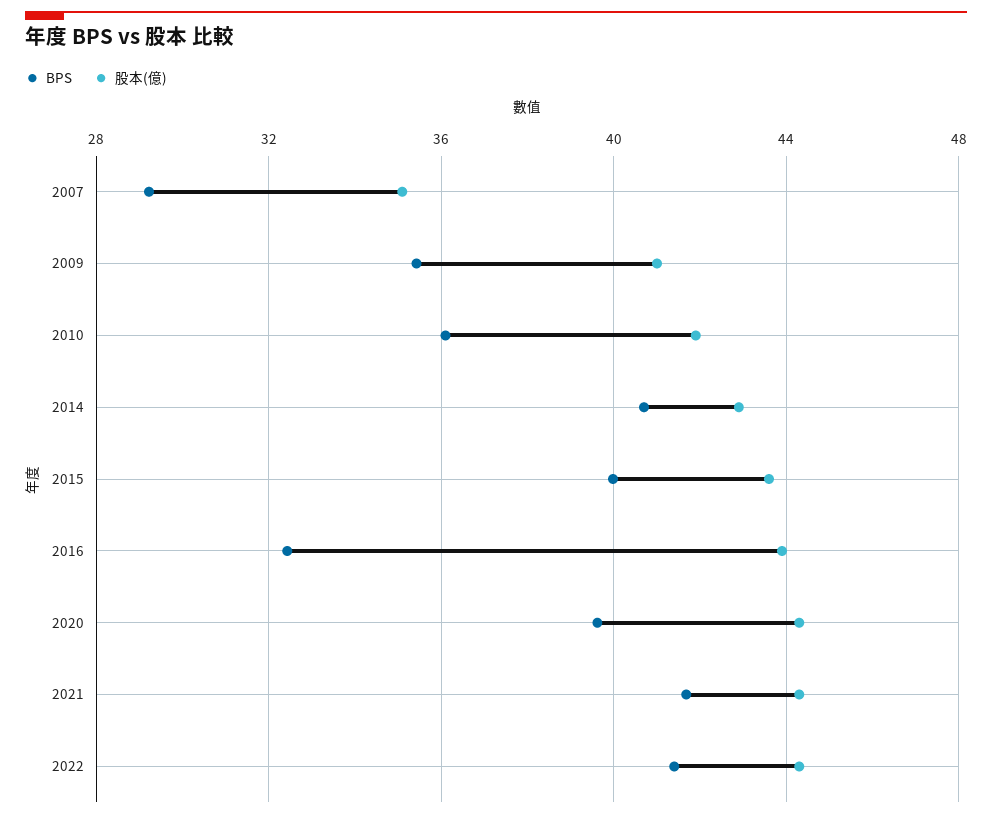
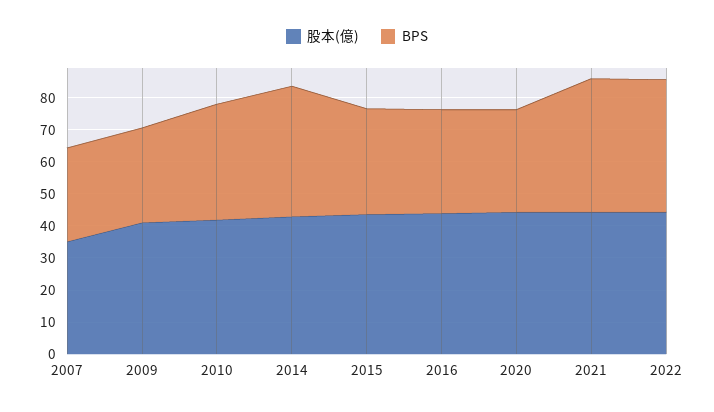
  {
    "BPS": {
      "2007": 29,
-     "2009": 35.5,
+     "2009": 30,
      "2010": 36,
      "2014": 40.5,
-     "2015": 40,
+     "2015": 32.5,
      "2016": 32.5,
-     "2020": 39.5,
+     "2020": 32.5,
      "2021": 41.5,
      "2022": 41.5
    },
    "股本(億)": {
      "2007": 35,
      "2009": 41,
      "2010": 42,
      "2014": 43,
      "2015": 43.5,
      "2016": 44,
      "2020": 44.5,
      "2021": 44.5,
      "2022": 44.5
    }
  }

